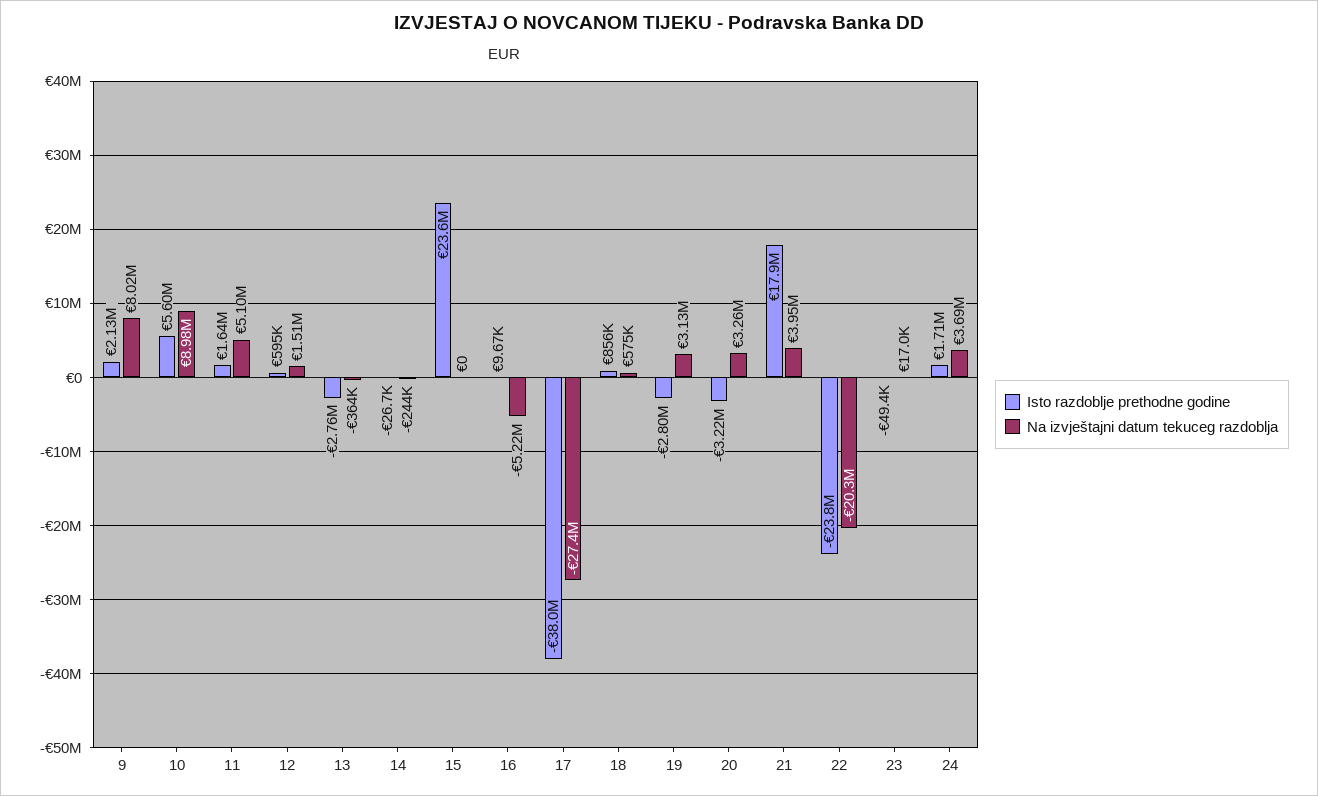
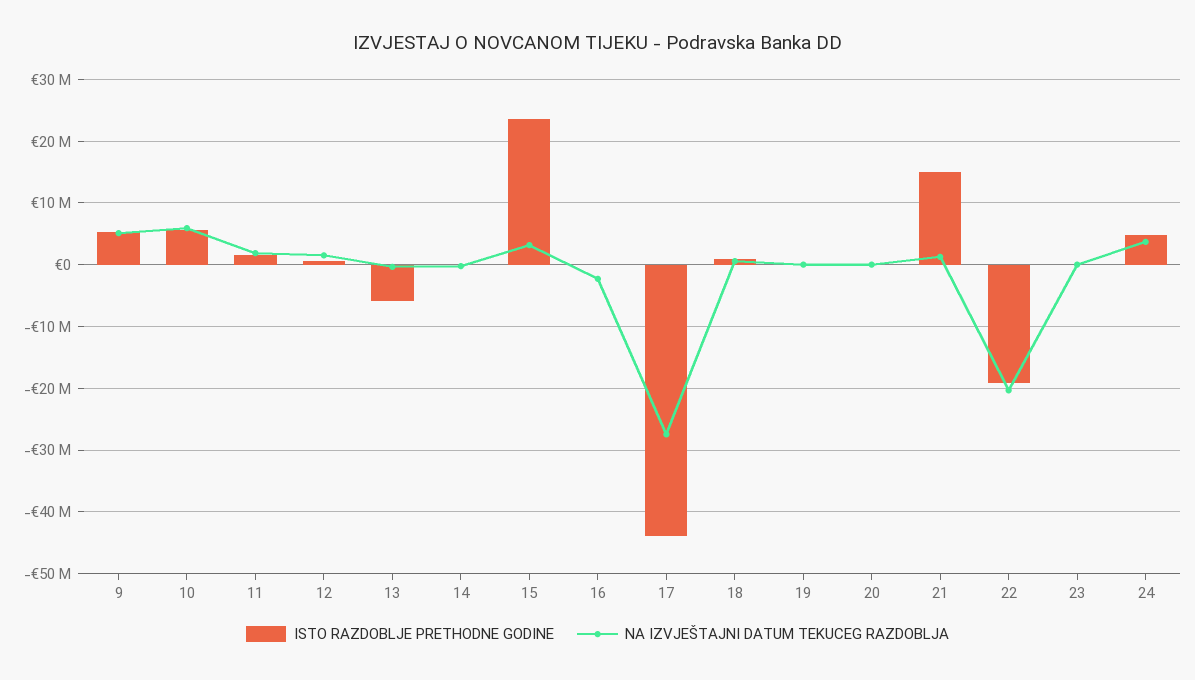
  {
    "Isto razdoblje prethodne godine": {
-     "9": 2130000,
+     "9": 5000000,
      "10": 5600000,
      "11": 1640000,
      "12": 595000,
-     "13": -2760000,
+     "13": -6000000,
      "14": -26700,
      "15": 23600000,
      "16": 9670,
-     "17": -38000000,
+     "17": -44000000,
      "18": 856000,
-     "19": -2800000,
+     "19": 0,
-     "20": -3220000,
+     "20": 0,
-     "21": 17900000,
+     "21": 15000000,
-     "22": -23800000,
+     "22": -19000000,
      "23": -49400,
-     "24": 1710000
+     "24": 5000000
    },
    "Na izvještajni datum tekuceg razdoblja": {
-     "9": 8020000,
+     "9": 5000000,
-     "10": 8980000,
+     "10": 6000000,
-     "11": 5100000,
+     "11": 2000000,
      "12": 1510000,
      "13": -364000,
      "14": -244000,
-     "15": 0,
+     "15": 3000000,
-     "16": -5220000,
+     "16": -2000000,
      "17": -27400000,
      "18": 575000,
-     "19": 3130000,
+     "19": 0,
-     "20": 3260000,
+     "20": 0,
-     "21": 3950000,
+     "21": 1000000,
      "22": -20300000,
      "23": 17000,
      "24": 3690000
    }
  }

